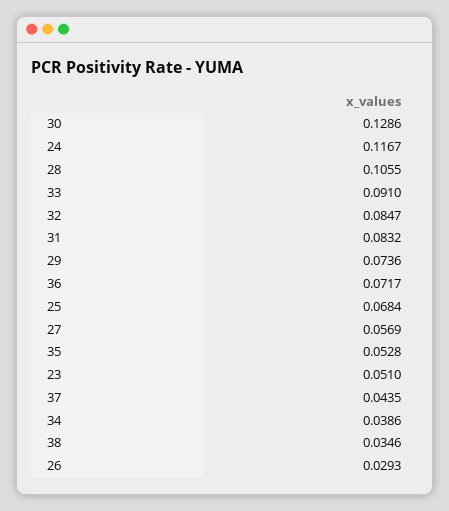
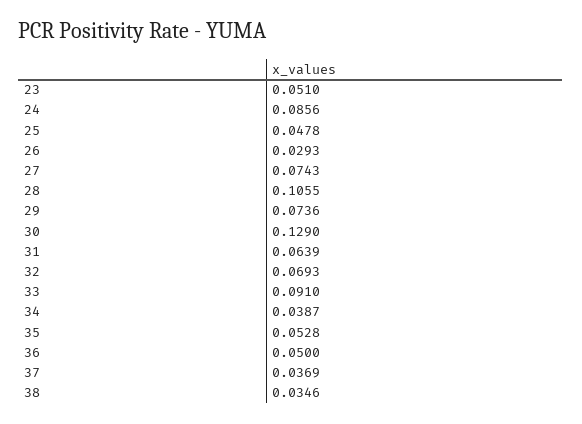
  {
-   "30": 0.1286,
+   "30": 0.129,
-   "24": 0.1167,
+   "24": 0.0856,
    "28": 0.1055,
    "33": 0.091,
-   "32": 0.0847,
+   "32": 0.0693,
-   "31": 0.0832,
+   "31": 0.0639,
    "29": 0.0736,
-   "36": 0.0717,
+   "36": 0.05,
-   "25": 0.0684,
+   "25": 0.0478,
-   "27": 0.0569,
+   "27": 0.0743,
    "35": 0.0528,
    "23": 0.051,
-   "37": 0.0435,
+   "37": 0.0369,
-   "34": 0.0386,
+   "34": 0.0387,
    "38": 0.0346,
    "26": 0.0293
  }

